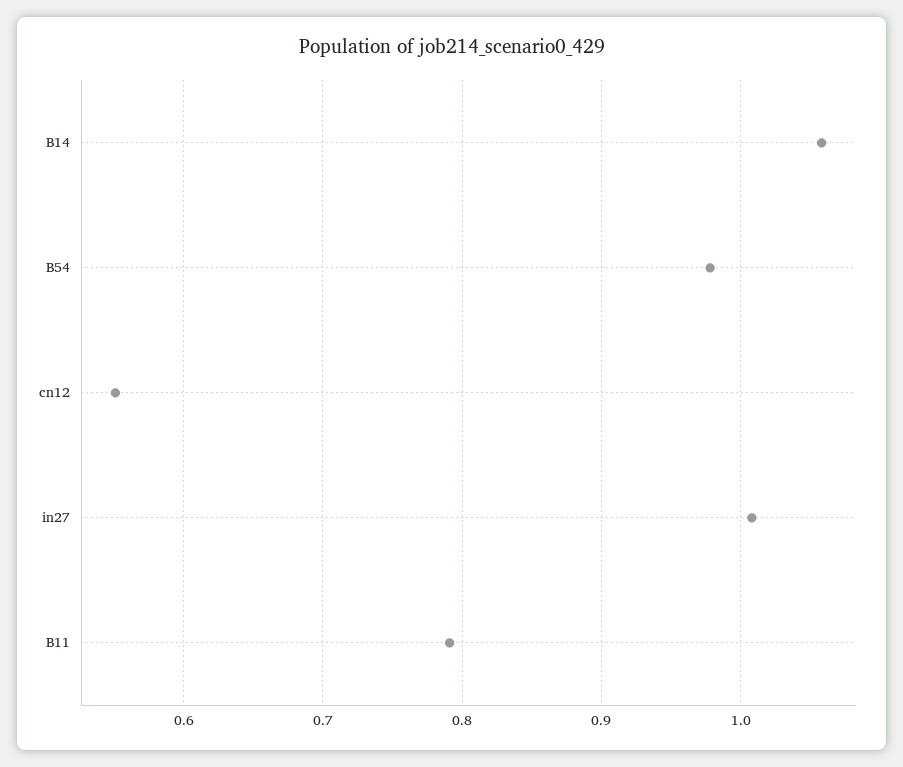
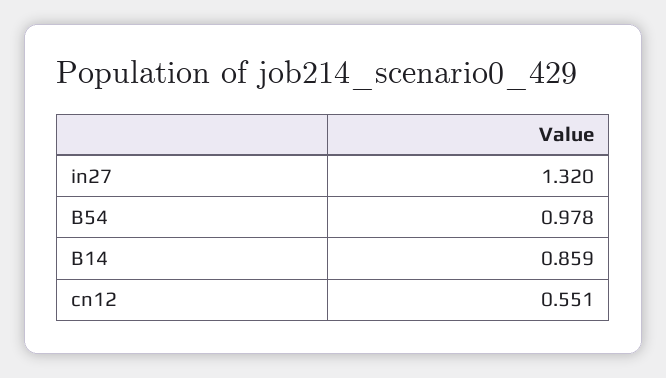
  {
-   "B14": 1.06,
+   "B14": 0.859,
    "B54": 0.978,
    "cn12": 0.551,
-   "in27": 1.01,
+   "in27": 1.32
-   "B11": 0.79
  }

